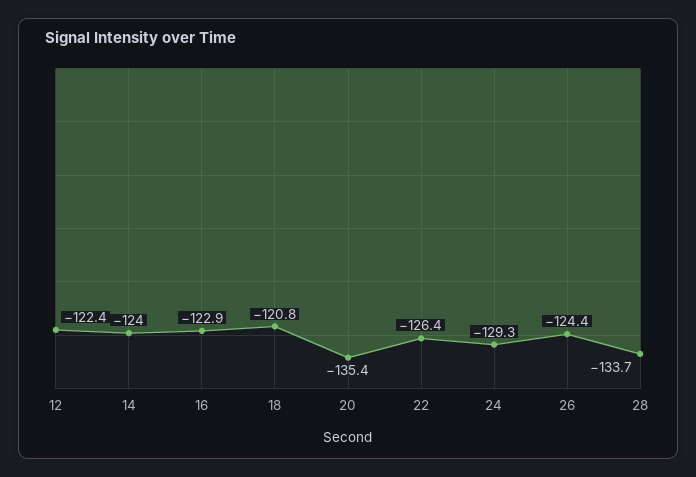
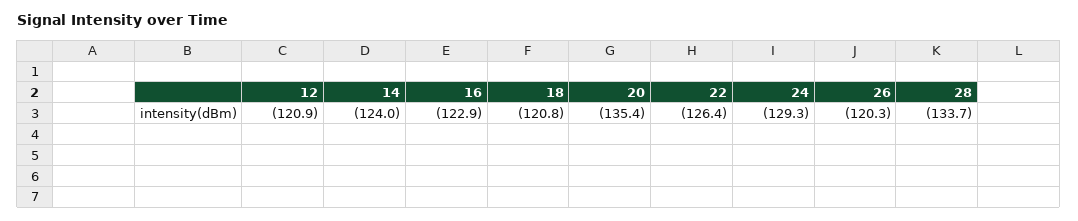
  {
-   "12": -122.4,
+   "12": -120.9,
    "14": -124,
    "16": -122.9,
    "18": -120.8,
    "20": -135.4,
    "22": -126.4,
    "24": -129.3,
-   "26": -124.4,
+   "26": -120.3,
    "28": -133.7
  }

